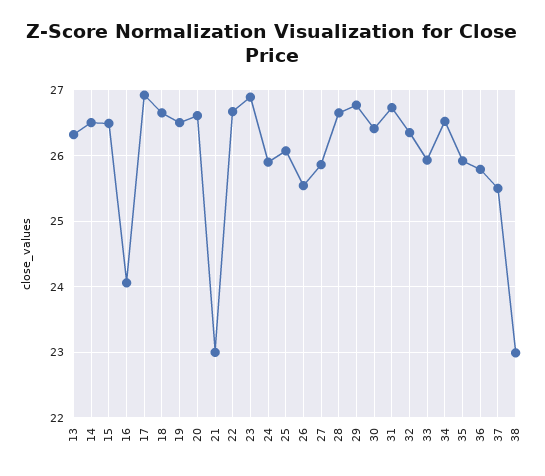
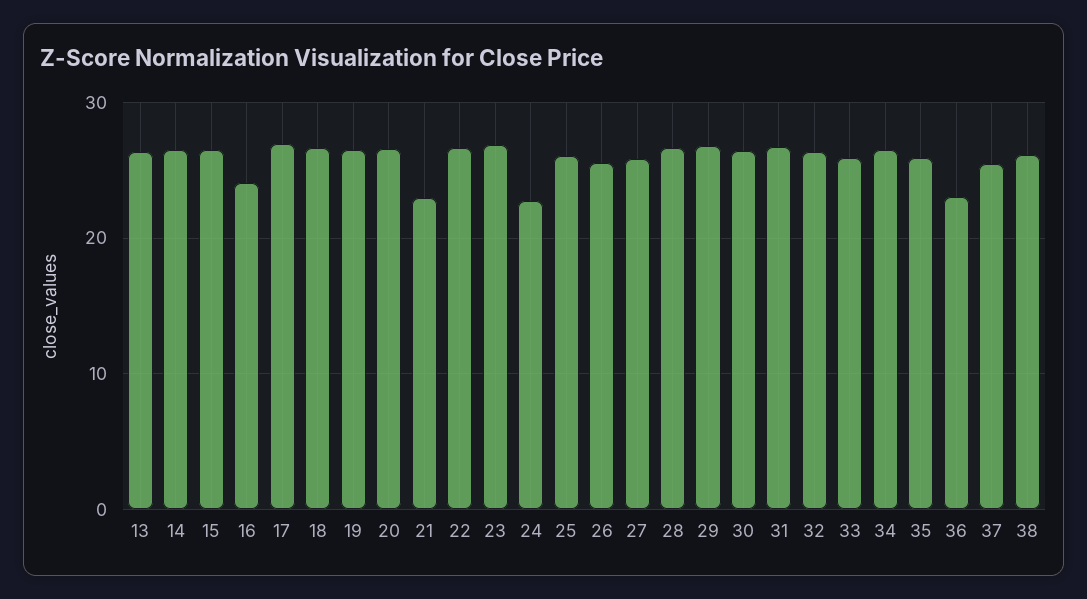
  {
    "13": 26.3,
    "14": 26.5,
    "15": 26.5,
    "16": 24.1,
    "17": 26.9,
    "18": 26.7,
    "19": 26.5,
    "20": 26.6,
    "21": 23,
    "22": 26.7,
    "23": 26.9,
-   "24": 25.9,
+   "24": 23,
    "25": 26.1,
    "26": 25.5,
    "27": 25.9,
    "28": 26.7,
    "29": 26.8,
    "30": 26.4,
    "31": 26.7,
    "32": 26.4,
    "33": 25.9,
    "34": 26.5,
    "35": 25.9,
-   "36": 25.8,
+   "36": 23,
    "37": 25.5,
-   "38": 23
+   "38": 26
  }

